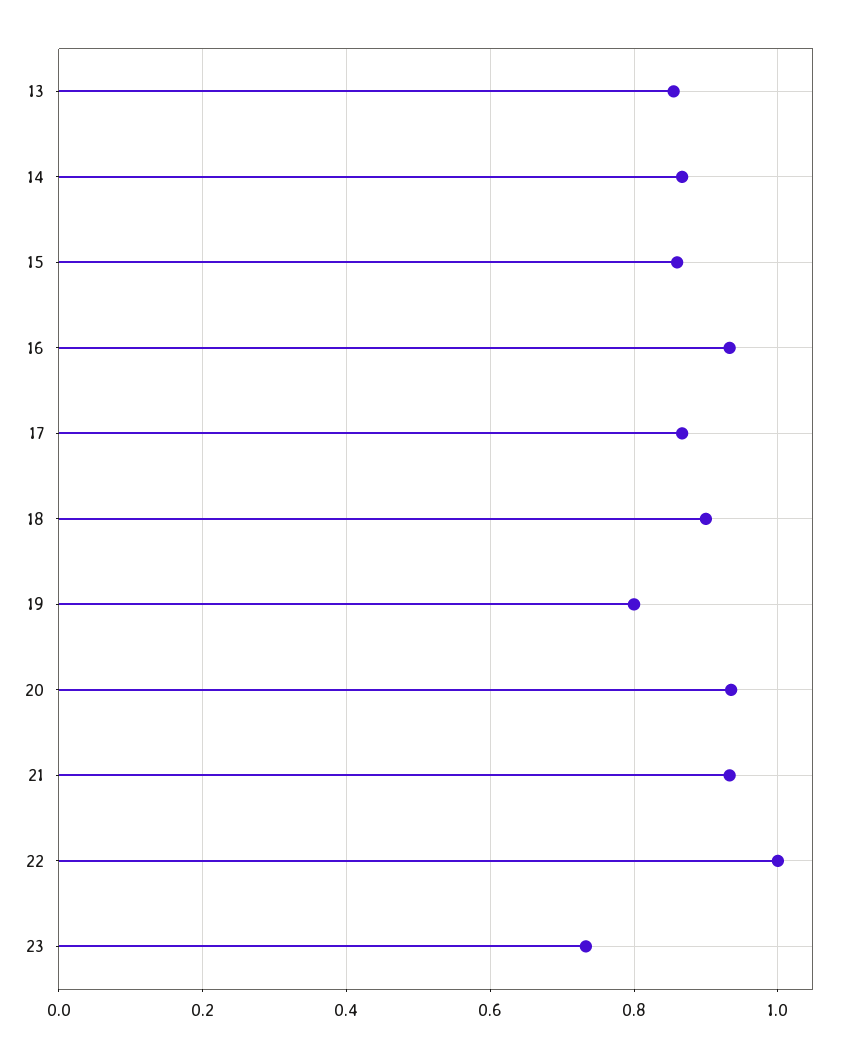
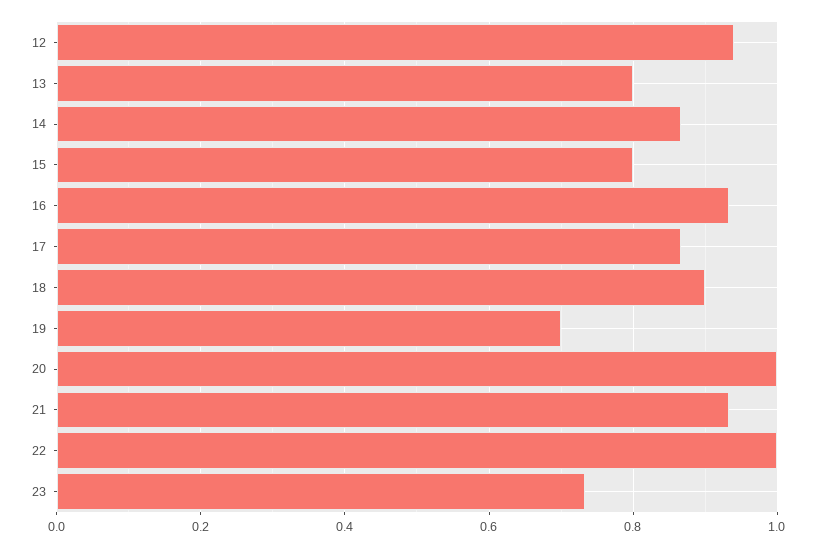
  {
-   "13": 0.86,
+   "13": 0.8,
    "14": 0.86,
-   "15": 0.86,
+   "15": 0.8,
    "16": 0.94,
    "17": 0.86,
    "18": 0.9,
-   "19": 0.8,
+   "19": 0.7,
-   "20": 0.94,
+   "20": 1,
    "21": 0.94,
    "22": 1,
-   "23": 0.74
+   "23": 0.74,
+   "12": 0.94
  }

